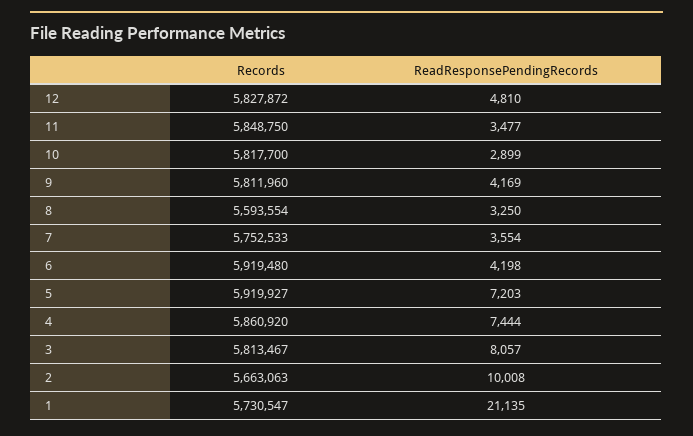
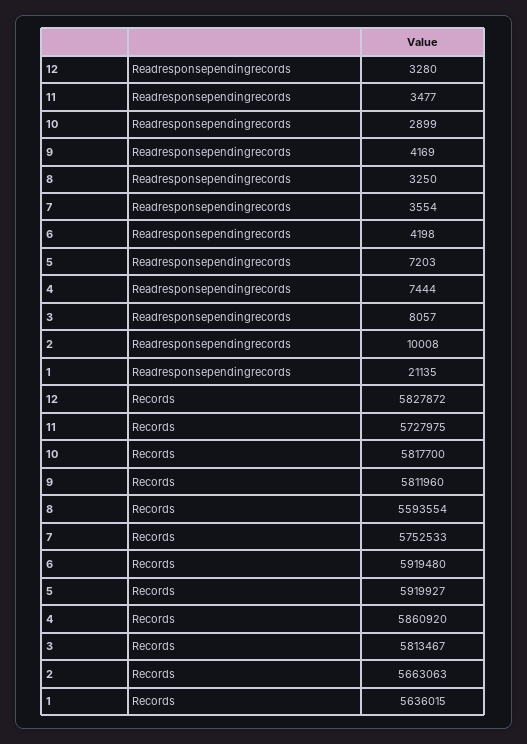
  {
    "Records": {
      "12": 5827872,
-     "11": 5848750,
+     "11": 5727975,
      "10": 5817700,
      "9": 5811960,
      "8": 5593554,
      "7": 5752533,
      "6": 5919480,
      "5": 5919927,
      "4": 5860920,
      "3": 5813467,
      "2": 5663063,
-     "1": 5730547
+     "1": 5636015
    },
    "ReadResponsePendingRecords": {
-     "12": 4810,
+     "12": 3280,
      "11": 3477,
      "10": 2899,
      "9": 4169,
      "8": 3250,
      "7": 3554,
      "6": 4198,
      "5": 7203,
      "4": 7444,
      "3": 8057,
      "2": 10008,
      "1": 21135
    }
  }

